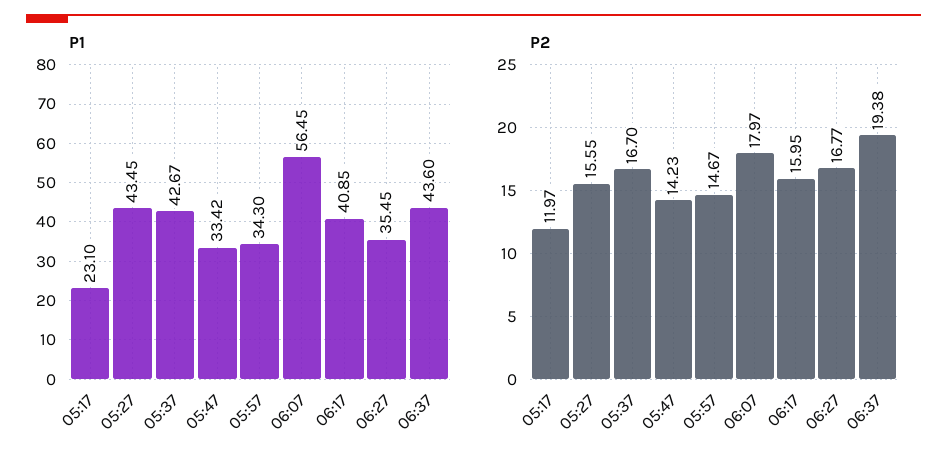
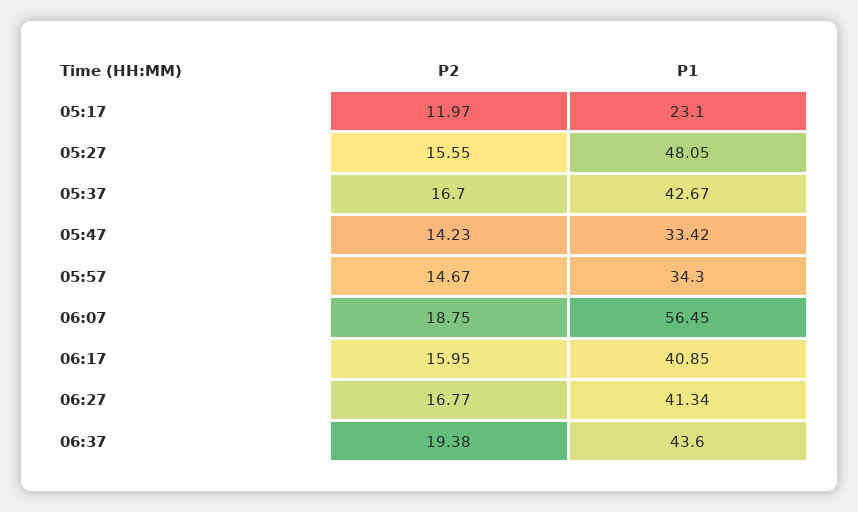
  {
    "P1": {
      "05:17": 23.1,
-     "05:27": 43.45,
+     "05:27": 48.05,
      "05:37": 42.67,
      "05:47": 33.42,
      "05:57": 34.3,
      "06:07": 56.45,
      "06:17": 40.85,
-     "06:27": 35.45,
+     "06:27": 41.34,
      "06:37": 43.6
    },
    "P2": {
      "05:17": 11.97,
      "05:27": 15.55,
      "05:37": 16.7,
      "05:47": 14.23,
      "05:57": 14.67,
-     "06:07": 17.97,
+     "06:07": 18.75,
      "06:17": 15.95,
      "06:27": 16.77,
      "06:37": 19.38
    }
  }

